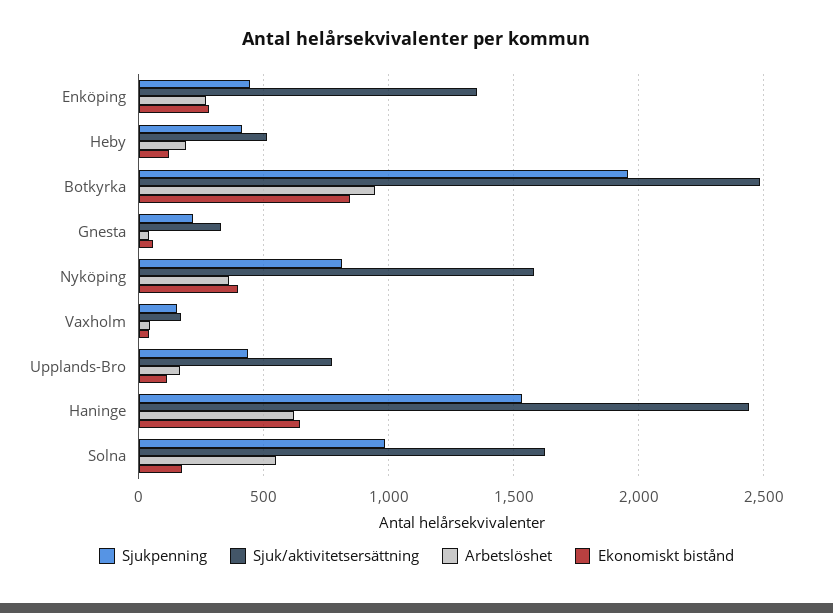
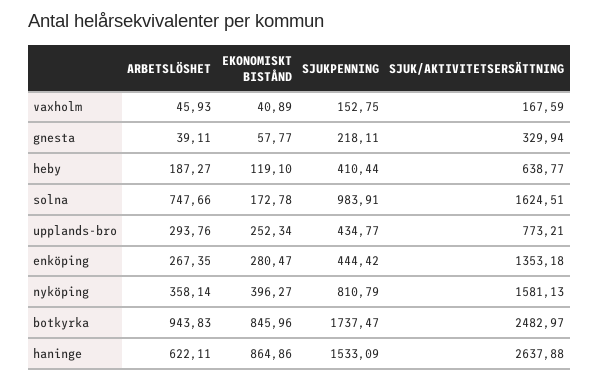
  {
    "Sjukpenning": {
      "Enköping": 444.42,
      "Heby": 410.44,
-     "Botkyrka": 1950,
+     "Botkyrka": 1737.47,
      "Gnesta": 218.11,
      "Nyköping": 810.79,
      "Vaxholm": 152.75,
      "Upplands-Bro": 434.77,
      "Haninge": 1533.09,
      "Solna": 983.91
    },
    "Sjuk/aktivitetsersättning": {
      "Enköping": 1353.18,
-     "Heby": 500,
+     "Heby": 638.77,
      "Botkyrka": 2482.97,
      "Gnesta": 329.94,
      "Nyköping": 1581.13,
      "Vaxholm": 167.59,
      "Upplands-Bro": 773.21,
-     "Haninge": 2450,
+     "Haninge": 2637.88,
      "Solna": 1624.51
    },
    "Arbetslöshet": {
      "Enköping": 267.35,
      "Heby": 187.27,
      "Botkyrka": 943.83,
      "Gnesta": 39.11,
      "Nyköping": 358.14,
      "Vaxholm": 45.93,
-     "Upplands-Bro": 150,
+     "Upplands-Bro": 293.76,
      "Haninge": 622.11,
-     "Solna": 550
+     "Solna": 747.66
    },
    "Ekonomiskt bistånd": {
      "Enköping": 280.47,
      "Heby": 119.1,
      "Botkyrka": 845.96,
      "Gnesta": 57.77,
      "Nyköping": 396.27,
      "Vaxholm": 40.89,
-     "Upplands-Bro": 100,
+     "Upplands-Bro": 252.34,
-     "Haninge": 650,
+     "Haninge": 864.86,
      "Solna": 172.78
    }
  }

